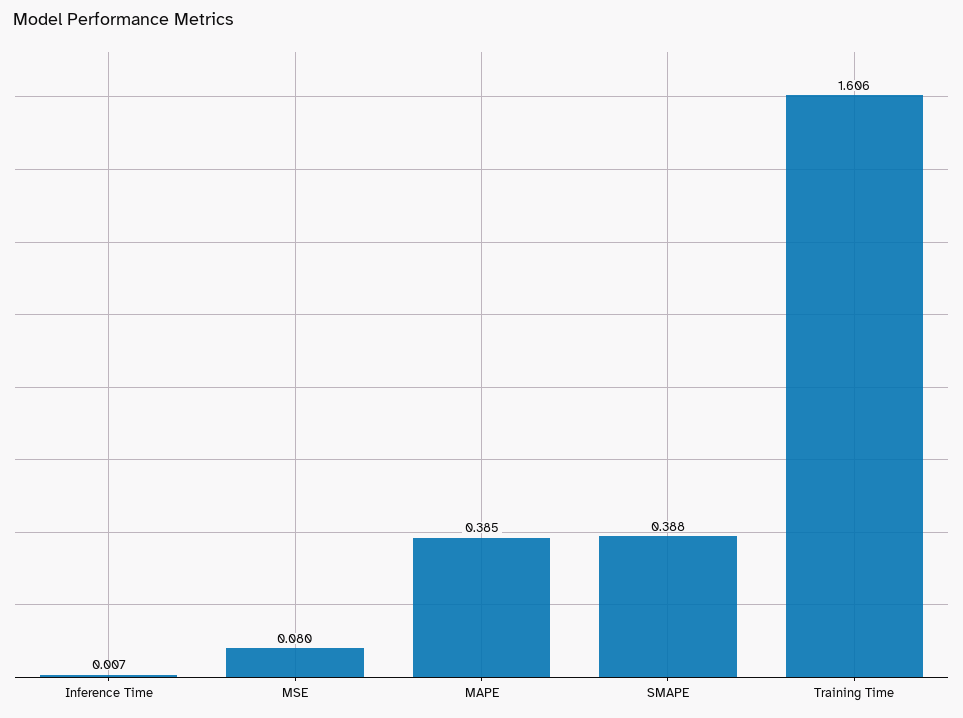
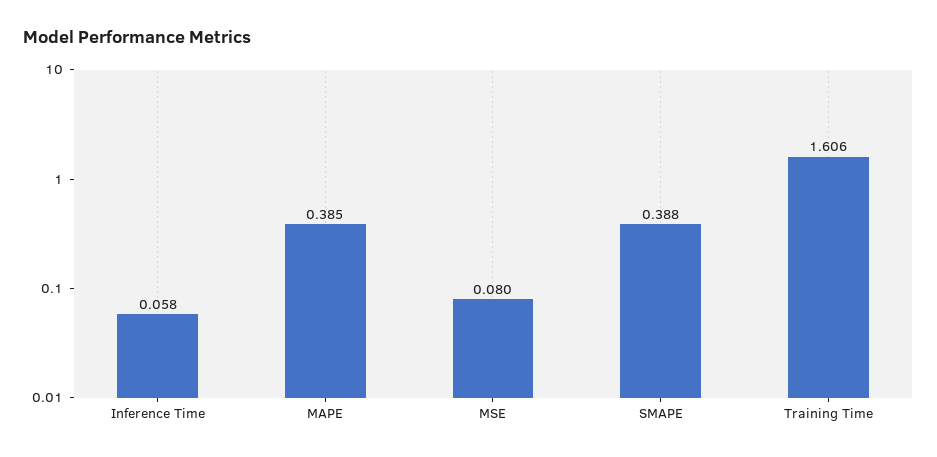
  {
-   "Inference Time": 0.007,
+   "Inference Time": 0.058,
    "MSE": 0.08,
    "MAPE": 0.385,
    "SMAPE": 0.388,
    "Training Time": 1.606
  }

